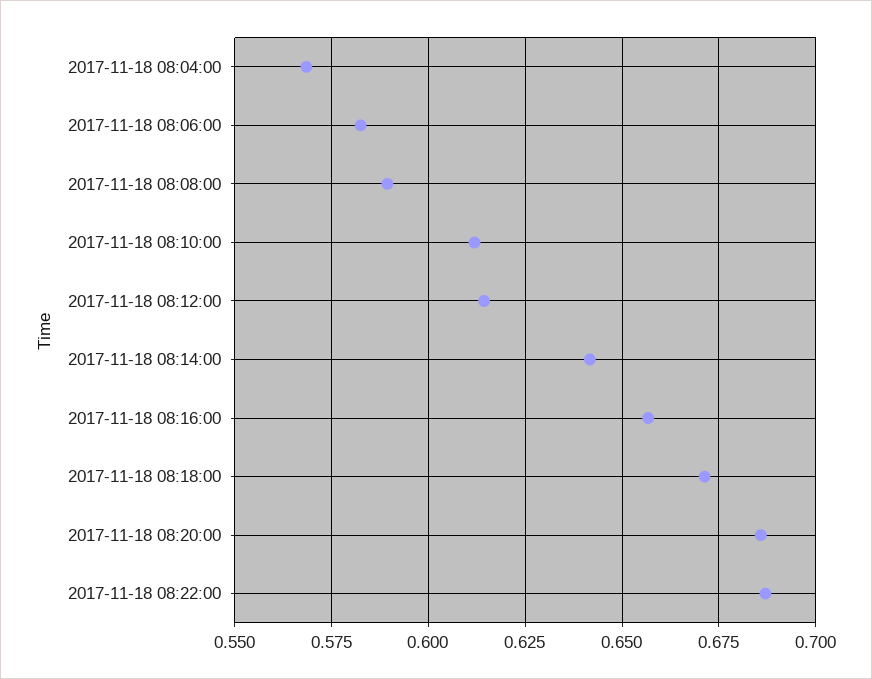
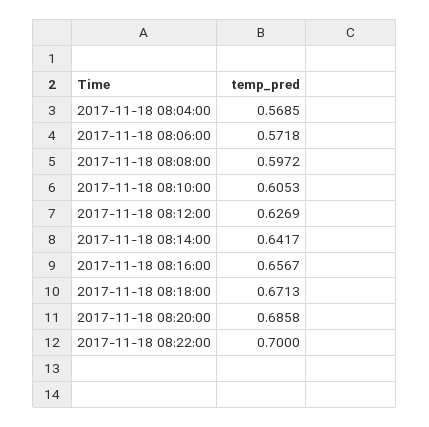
  {
    "2017-11-18 08:04:00": 0.5685,
-   "2017-11-18 08:06:00": 0.5825,
+   "2017-11-18 08:06:00": 0.5718,
-   "2017-11-18 08:08:00": 0.59,
+   "2017-11-18 08:08:00": 0.5972,
-   "2017-11-18 08:10:00": 0.6125,
+   "2017-11-18 08:10:00": 0.6053,
-   "2017-11-18 08:12:00": 0.615,
+   "2017-11-18 08:12:00": 0.6269,
    "2017-11-18 08:14:00": 0.6417,
    "2017-11-18 08:16:00": 0.6567,
    "2017-11-18 08:18:00": 0.6713,
    "2017-11-18 08:20:00": 0.6858,
-   "2017-11-18 08:22:00": 0.6875
+   "2017-11-18 08:22:00": 0.7
  }

